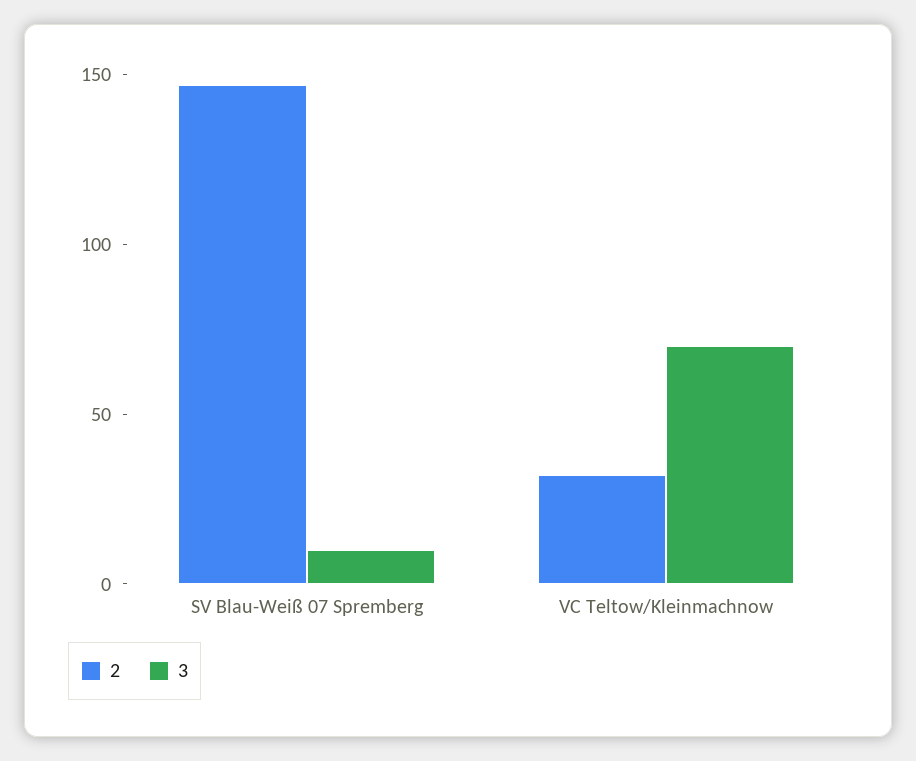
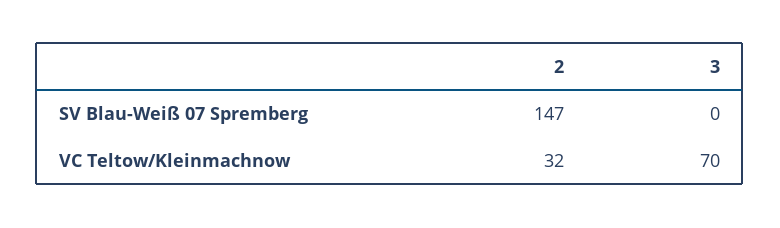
  {
    "2": {
      "SV Blau-Weiß 07 Spremberg": 147,
      "VC Teltow/Kleinmachnow": 32
    },
    "3": {
-     "SV Blau-Weiß 07 Spremberg": 10,
+     "SV Blau-Weiß 07 Spremberg": 0,
      "VC Teltow/Kleinmachnow": 70
    }
  }

